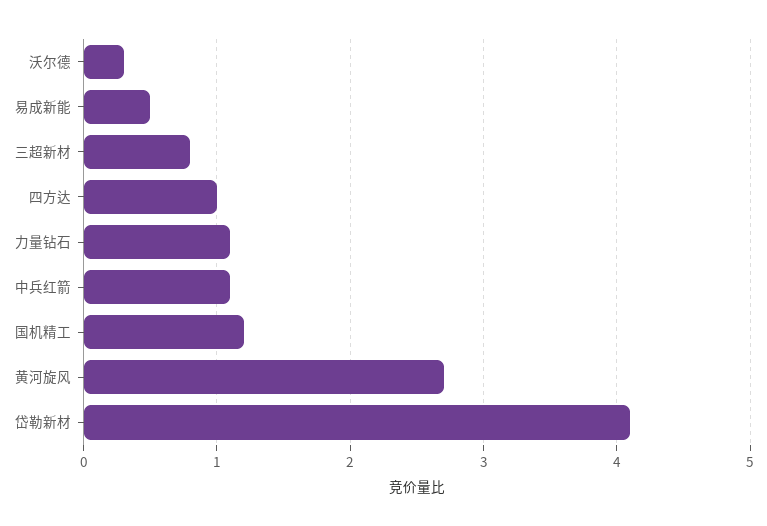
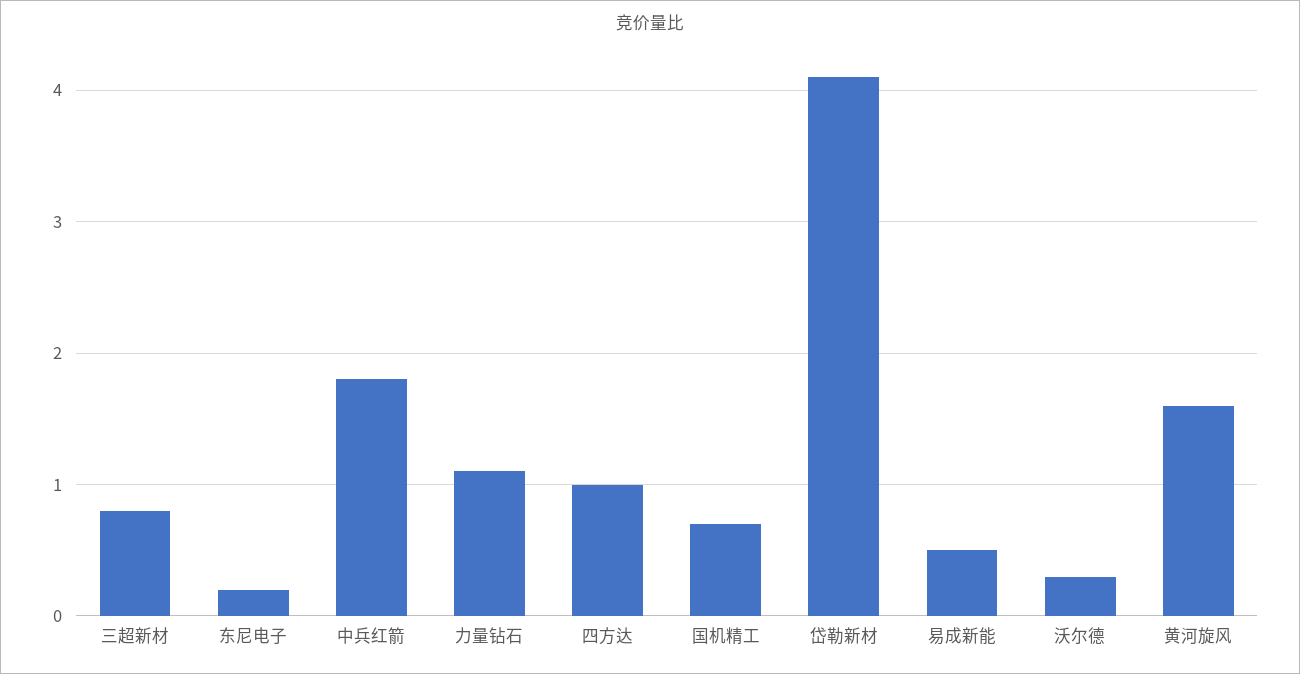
  {
    "沃尔德": 0.3,
    "易成新能": 0.5,
    "三超新材": 0.8,
    "四方达": 1,
    "力量钻石": 1.1,
-   "中兵红箭": 1.1,
+   "中兵红箭": 1.8,
-   "国机精工": 1.2,
+   "国机精工": 0.7,
-   "黄河旋风": 2.7,
+   "黄河旋风": 1.6,
-   "岱勒新材": 4.1
+   "岱勒新材": 4.1,
+   "东尼电子": 0.2
  }

